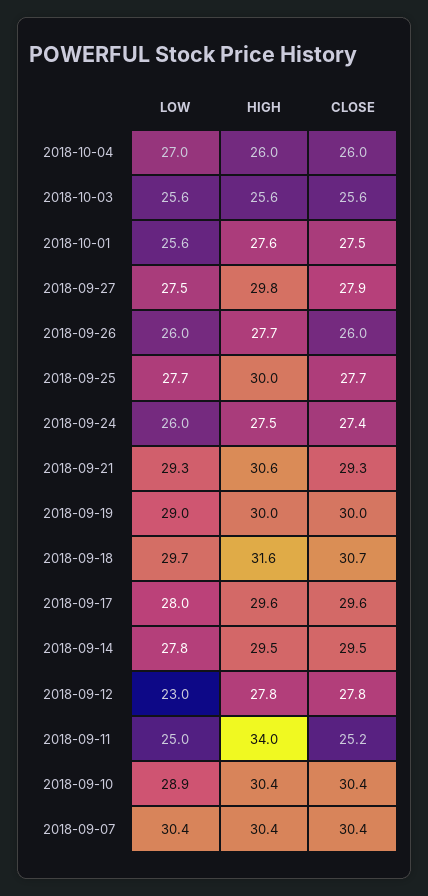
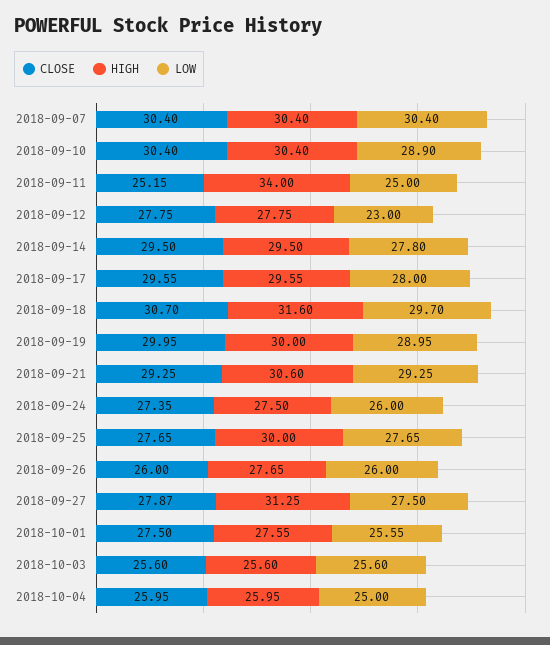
  {
    "LOW": {
-     "2018-10-04": 27,
+     "2018-10-04": 25,
      "2018-10-03": 25.6,
      "2018-10-01": 25.55,
      "2018-09-27": 27.5,
      "2018-09-26": 26,
      "2018-09-25": 27.65,
      "2018-09-24": 26,
      "2018-09-21": 29.25,
      "2018-09-19": 28.95,
      "2018-09-18": 29.7,
      "2018-09-17": 28,
      "2018-09-14": 27.8,
      "2018-09-12": 23,
      "2018-09-11": 25,
      "2018-09-10": 28.9,
      "2018-09-07": 30.4
    },
    "HIGH": {
      "2018-10-04": 25.95,
      "2018-10-03": 25.6,
      "2018-10-01": 27.55,
-     "2018-09-27": 29.8,
+     "2018-09-27": 31.25,
      "2018-09-26": 27.65,
      "2018-09-25": 30,
      "2018-09-24": 27.5,
      "2018-09-21": 30.6,
      "2018-09-19": 30,
      "2018-09-18": 31.6,
      "2018-09-17": 29.55,
      "2018-09-14": 29.5,
      "2018-09-12": 27.75,
      "2018-09-11": 34,
      "2018-09-10": 30.4,
      "2018-09-07": 30.4
    },
    "CLOSE": {
      "2018-10-04": 25.95,
      "2018-10-03": 25.6,
      "2018-10-01": 27.5,
      "2018-09-27": 27.87,
      "2018-09-26": 26,
      "2018-09-25": 27.65,
      "2018-09-24": 27.35,
      "2018-09-21": 29.25,
      "2018-09-19": 29.95,
      "2018-09-18": 30.7,
      "2018-09-17": 29.55,
      "2018-09-14": 29.5,
      "2018-09-12": 27.75,
      "2018-09-11": 25.15,
      "2018-09-10": 30.4,
      "2018-09-07": 30.4
    }
  }

